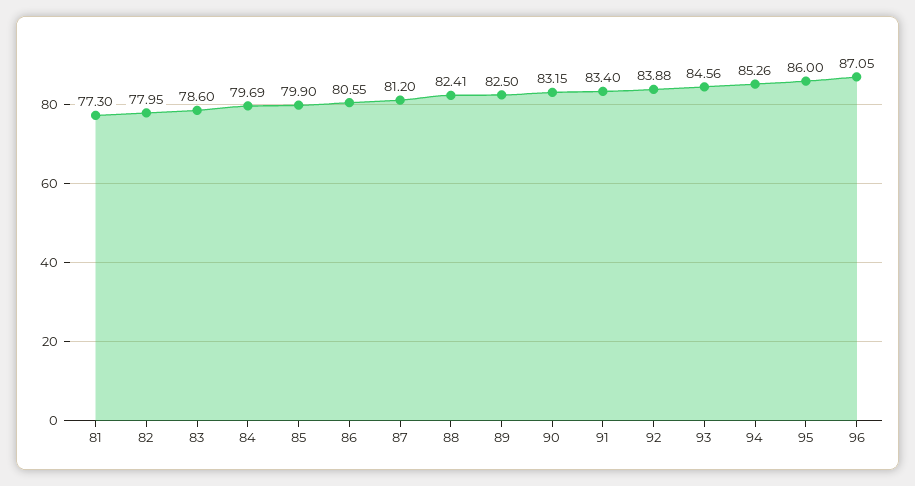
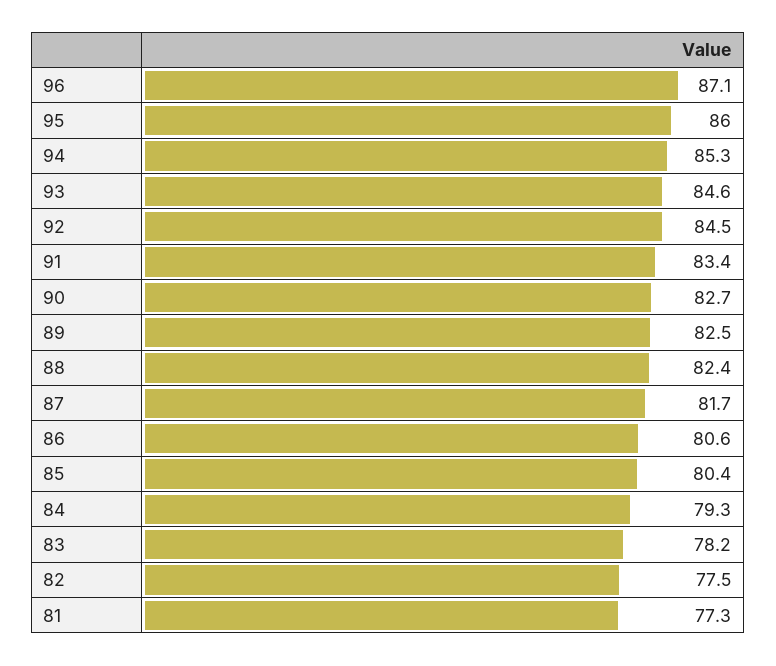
  {
    "81": 77.3,
-   "82": 77.95,
+   "82": 77.5,
-   "83": 78.6,
+   "83": 78.2,
-   "84": 79.69,
+   "84": 79.3,
-   "85": 79.9,
+   "85": 80.4,
    "86": 80.55,
-   "87": 81.2,
+   "87": 81.7,
    "88": 82.41,
    "89": 82.5,
-   "90": 83.15,
+   "90": 82.7,
    "91": 83.4,
-   "92": 83.88,
+   "92": 84.5,
    "93": 84.56,
    "94": 85.26,
    "95": 86,
    "96": 87.05
  }

